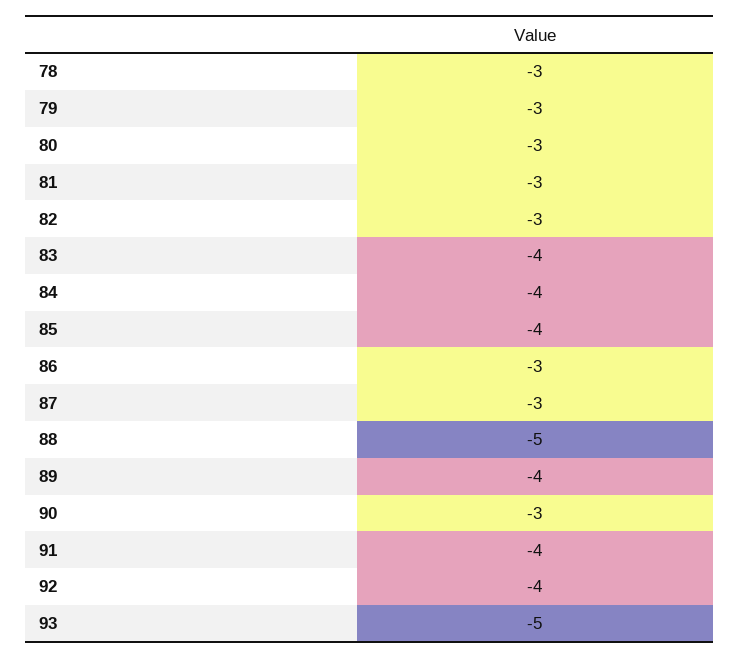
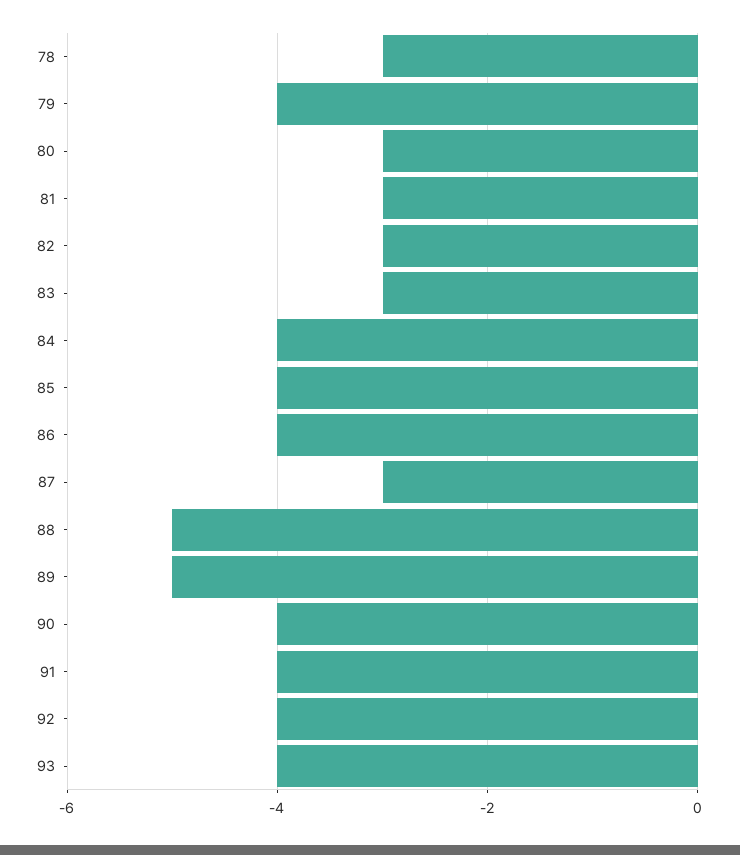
  {
    "78": -3,
-   "79": -3,
+   "79": -4,
    "80": -3,
    "81": -3,
    "82": -3,
-   "83": -4,
+   "83": -3,
    "84": -4,
    "85": -4,
-   "86": -3,
+   "86": -4,
    "87": -3,
    "88": -5,
-   "89": -4,
+   "89": -5,
-   "90": -3,
+   "90": -4,
    "91": -4,
    "92": -4,
-   "93": -5
+   "93": -4
  }

